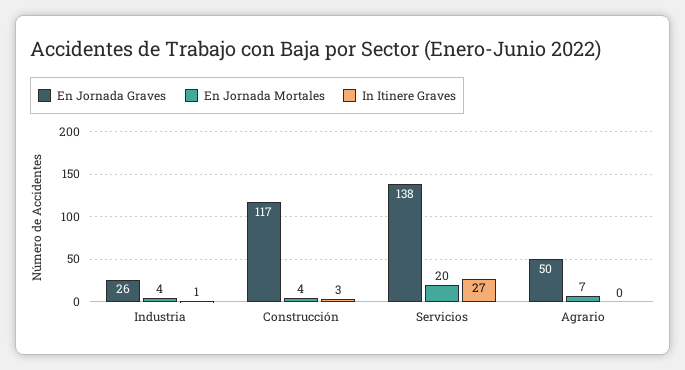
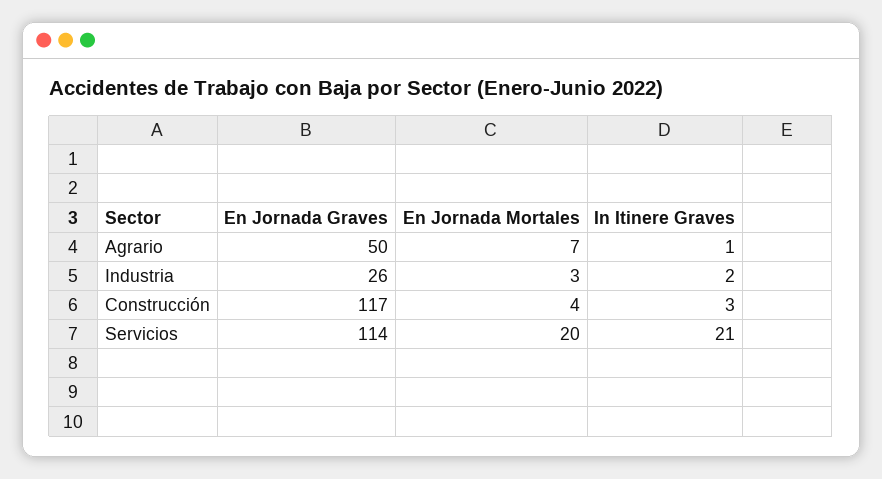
  {
    "En Jornada Graves": {
      "Industria": 26,
      "Construcción": 117,
-     "Servicios": 138,
+     "Servicios": 114,
      "Agrario": 50
    },
    "En Jornada Mortales": {
-     "Industria": 4,
+     "Industria": 3,
      "Construcción": 4,
      "Servicios": 20,
      "Agrario": 7
    },
    "In Itinere Graves": {
-     "Industria": 1,
+     "Industria": 2,
      "Construcción": 3,
-     "Servicios": 27,
+     "Servicios": 21,
-     "Agrario": 0
+     "Agrario": 1
    }
  }

